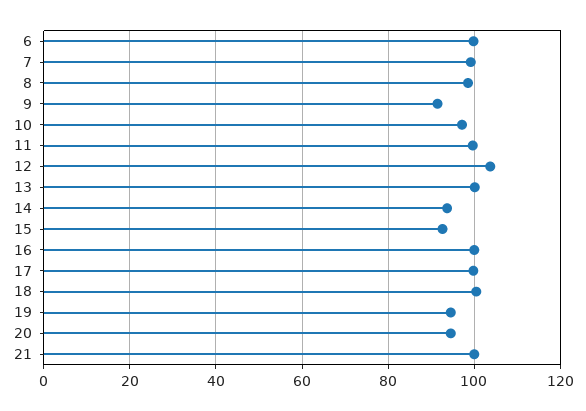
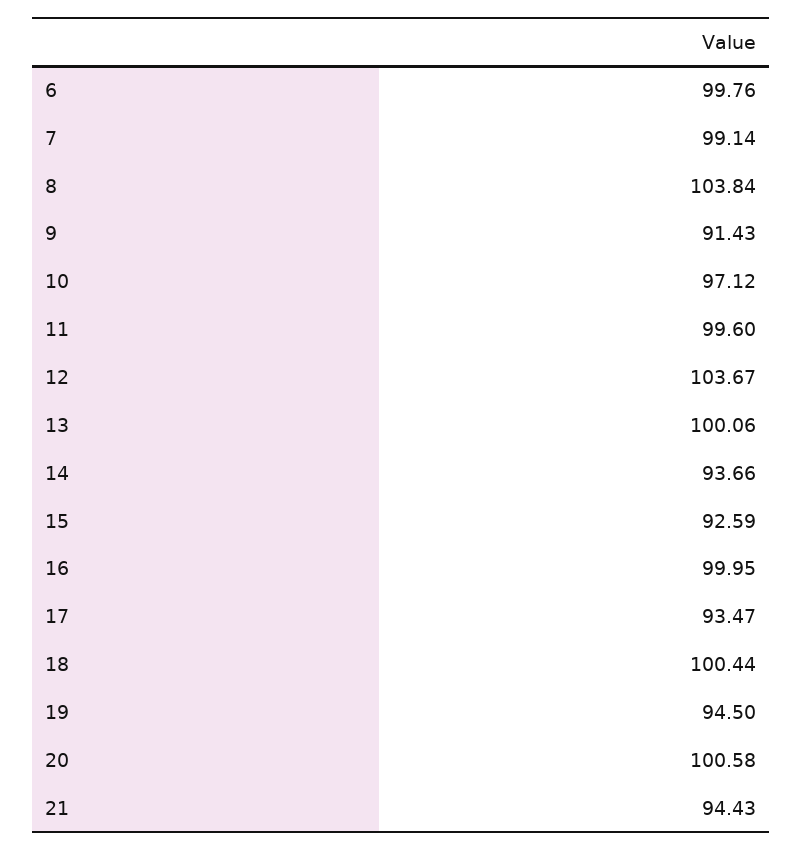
  {
    "6": 99.76,
    "7": 99.14,
-   "8": 98,
+   "8": 103.84,
    "9": 91.43,
    "10": 97.12,
    "11": 99.6,
    "12": 103.67,
    "13": 100.06,
    "14": 93.66,
    "15": 92.59,
    "16": 99.95,
-   "17": 100,
+   "17": 93.47,
    "18": 100.44,
    "19": 94.5,
-   "20": 94,
+   "20": 100.58,
-   "21": 100
+   "21": 94.43
  }

